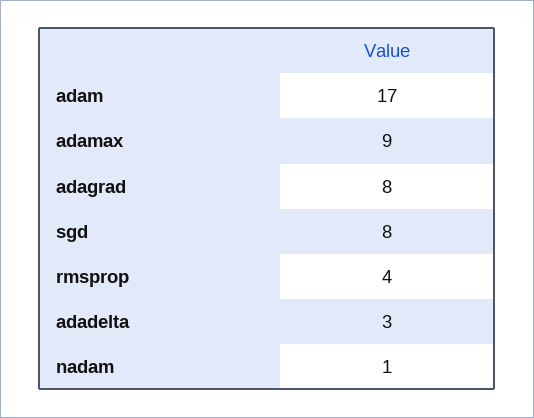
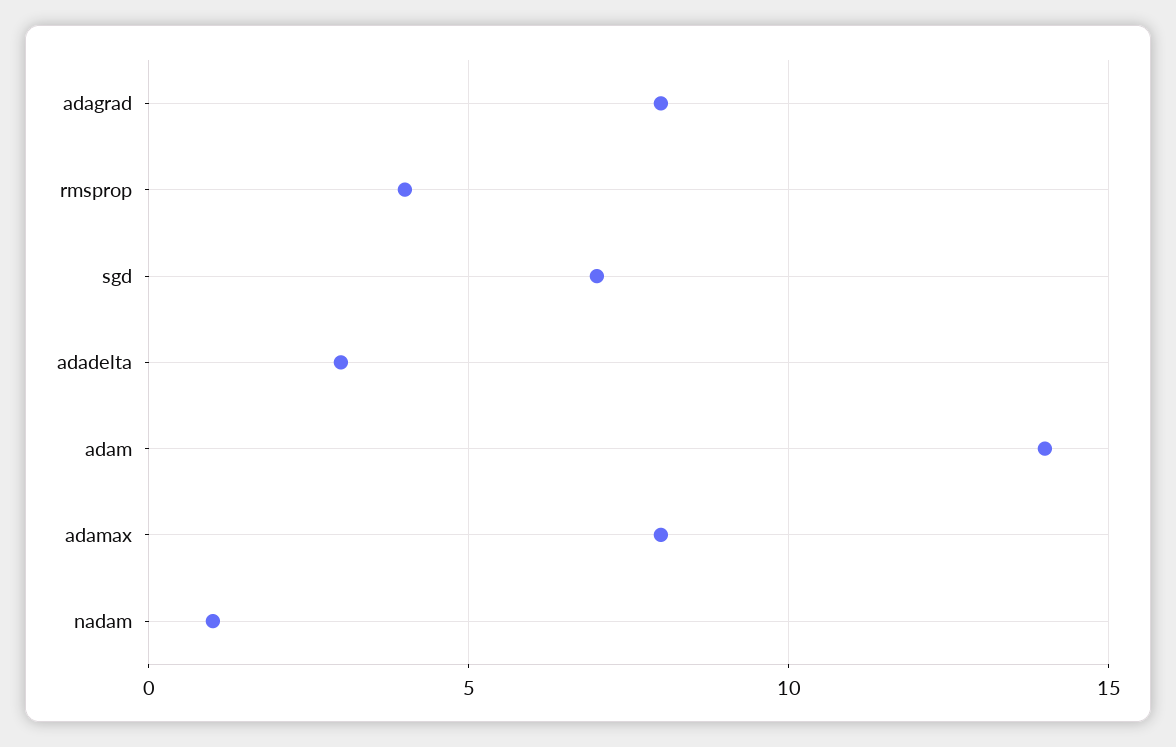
  {
-   "adam": 17,
+   "adam": 14,
-   "adamax": 9,
+   "adamax": 8,
    "adagrad": 8,
-   "sgd": 8,
+   "sgd": 7,
    "rmsprop": 4,
    "adadelta": 3,
    "nadam": 1
  }

